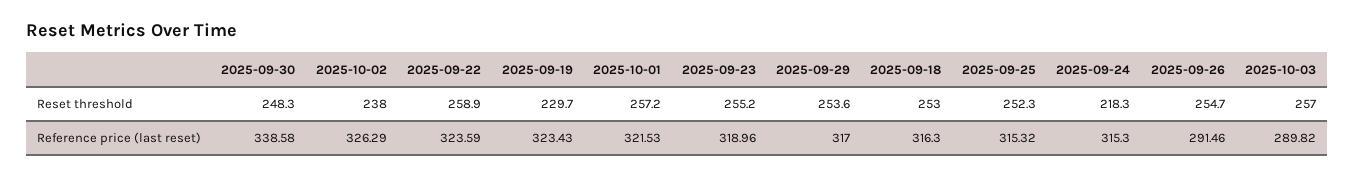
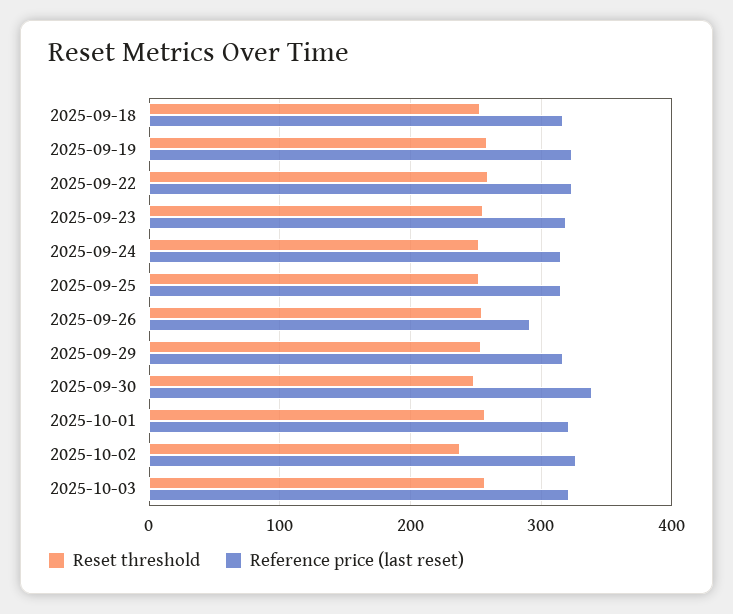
  {
    "Reset threshold": {
      "2025-09-30": 248.3,
      "2025-10-02": 238,
      "2025-09-22": 258.9,
-     "2025-09-19": 229.7,
+     "2025-09-19": 260,
      "2025-10-01": 257.2,
      "2025-09-23": 255.2,
      "2025-09-29": 253.6,
      "2025-09-18": 253,
      "2025-09-25": 252.3,
-     "2025-09-24": 218.3,
+     "2025-09-24": 250,
      "2025-09-26": 254.7,
      "2025-10-03": 257
    },
    "Reference price (last reset)": {
      "2025-09-30": 338.58,
      "2025-10-02": 326.29,
      "2025-09-22": 323.59,
      "2025-09-19": 323.43,
      "2025-10-01": 321.53,
      "2025-09-23": 318.96,
      "2025-09-29": 317,
      "2025-09-18": 316.3,
      "2025-09-25": 315.32,
      "2025-09-24": 315.3,
      "2025-09-26": 291.46,
-     "2025-10-03": 289.82
+     "2025-10-03": 320
    }
  }

